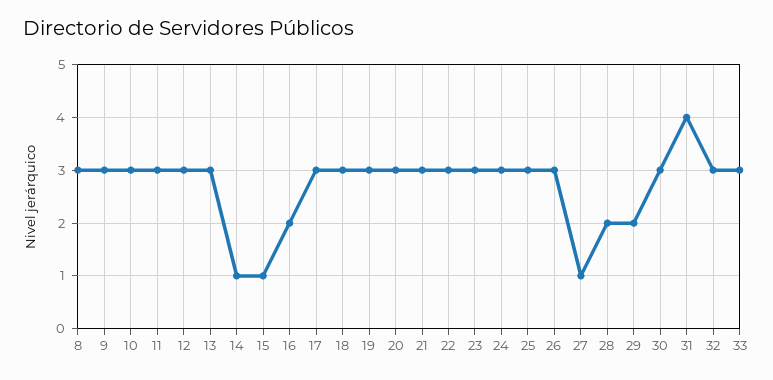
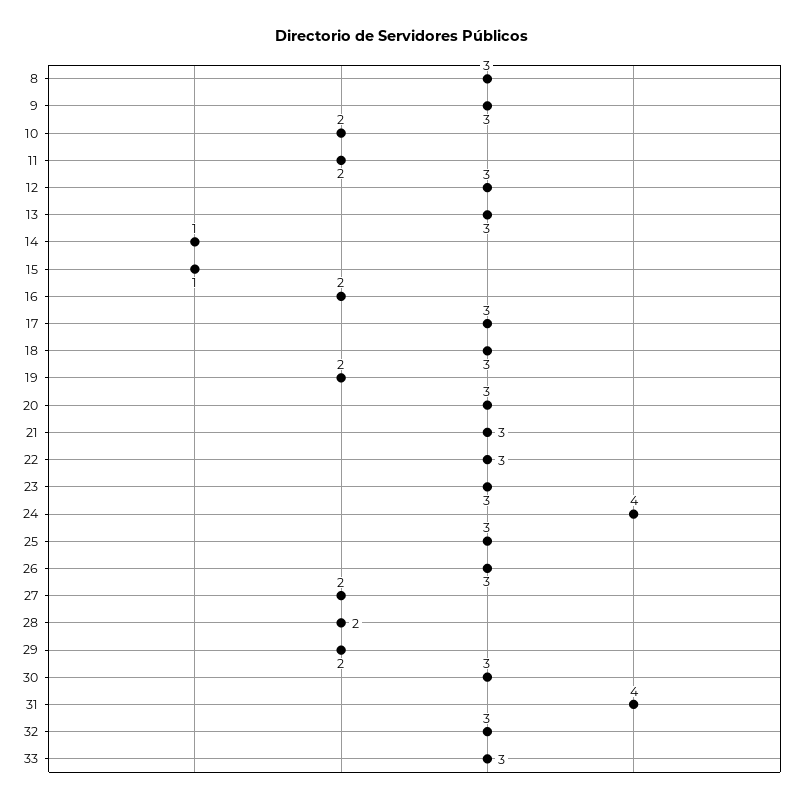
  {
    "8": 3,
    "9": 3,
-   "10": 3,
+   "10": 2,
-   "11": 3,
+   "11": 2,
    "12": 3,
    "13": 3,
    "14": 1,
    "15": 1,
    "16": 2,
    "17": 3,
    "18": 3,
-   "19": 3,
+   "19": 2,
    "20": 3,
    "21": 3,
    "22": 3,
    "23": 3,
-   "24": 3,
+   "24": 4,
    "25": 3,
    "26": 3,
-   "27": 1,
+   "27": 2,
    "28": 2,
    "29": 2,
    "30": 3,
    "31": 4,
    "32": 3,
    "33": 3
  }

